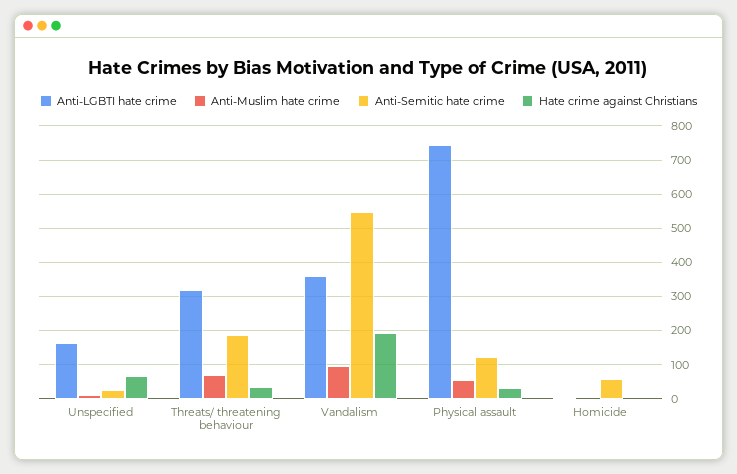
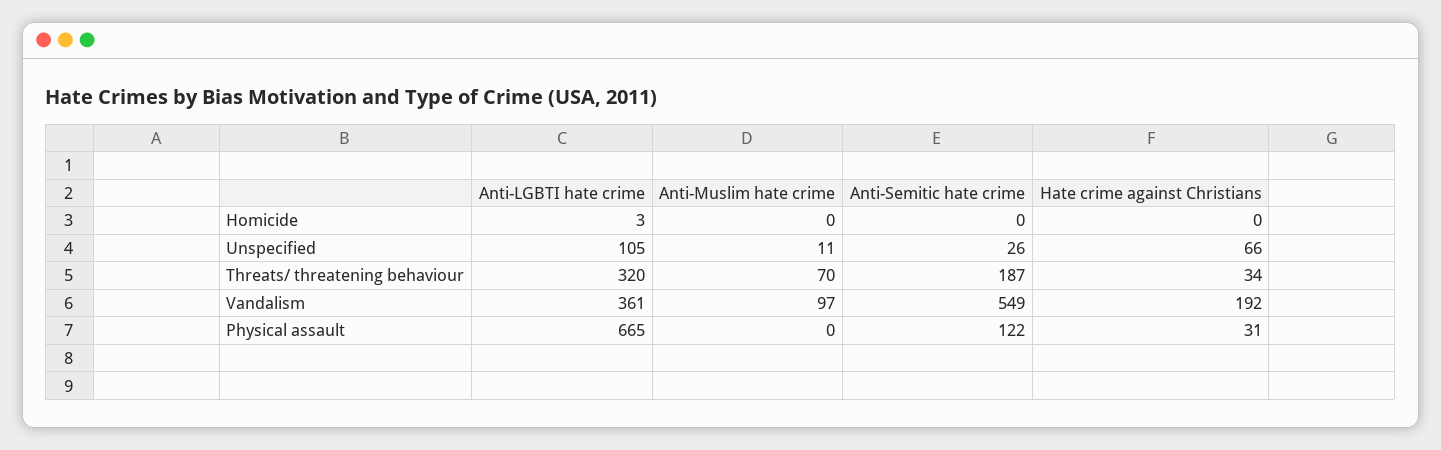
  {
    "Anti-LGBTI hate crime": {
-     "Unspecified": 160,
+     "Unspecified": 105,
      "Threats/ threatening behaviour": 320,
      "Vandalism": 361,
-     "Physical assault": 740,
+     "Physical assault": 665,
      "Homicide": 3
    },
    "Anti-Muslim hate crime": {
      "Unspecified": 11,
      "Threats/ threatening behaviour": 70,
      "Vandalism": 97,
-     "Physical assault": 60,
+     "Physical assault": 0,
      "Homicide": 0
    },
    "Anti-Semitic hate crime": {
      "Unspecified": 26,
      "Threats/ threatening behaviour": 187,
      "Vandalism": 549,
      "Physical assault": 122,
-     "Homicide": 60
+     "Homicide": 0
    },
    "Hate crime against Christians": {
      "Unspecified": 66,
      "Threats/ threatening behaviour": 34,
      "Vandalism": 192,
      "Physical assault": 31,
      "Homicide": 0
    }
  }

